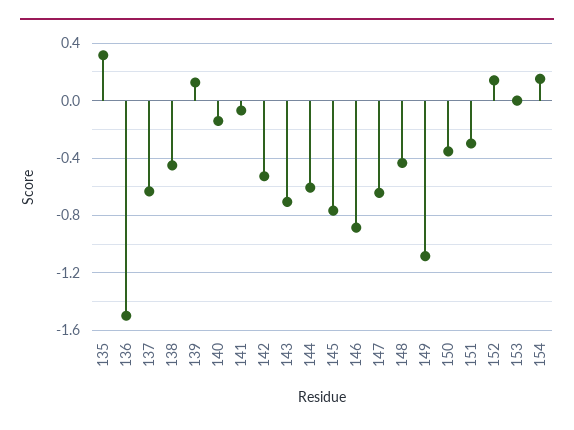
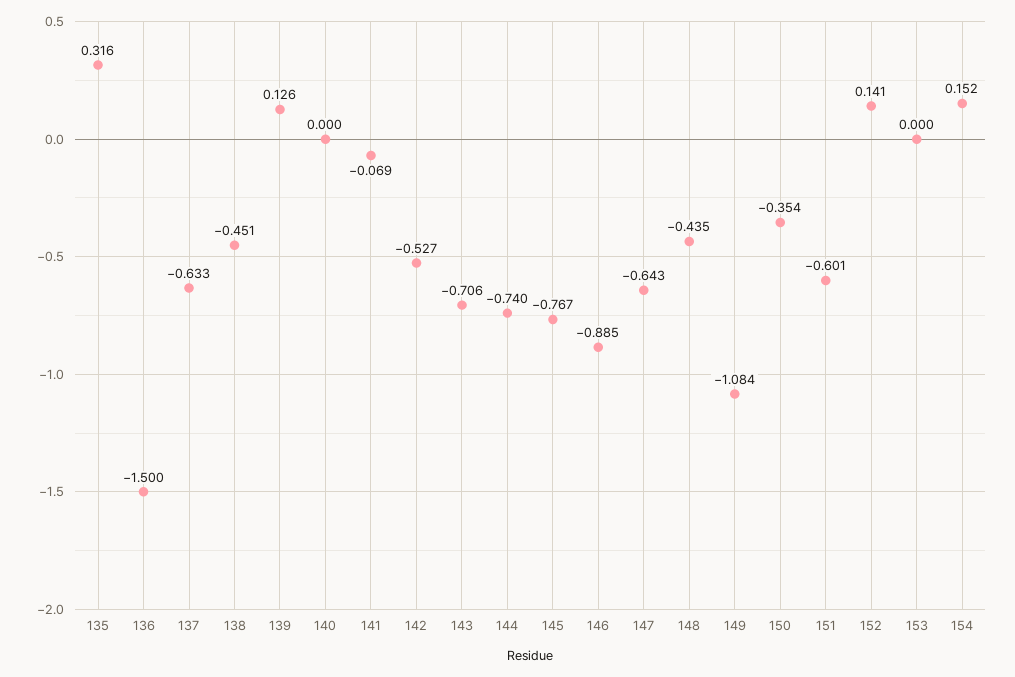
  {
    "135": 0.316,
    "136": -1.5,
    "137": -0.633,
    "138": -0.451,
    "139": 0.126,
-   "140": -0.15,
+   "140": 0,
    "141": -0.069,
    "142": -0.527,
    "143": -0.706,
-   "144": -0.6,
+   "144": -0.74,
    "145": -0.767,
    "146": -0.885,
    "147": -0.643,
    "148": -0.435,
    "149": -1.084,
    "150": -0.354,
-   "151": -0.3,
+   "151": -0.601,
    "152": 0.141,
    "153": 0,
    "154": 0.152
  }

